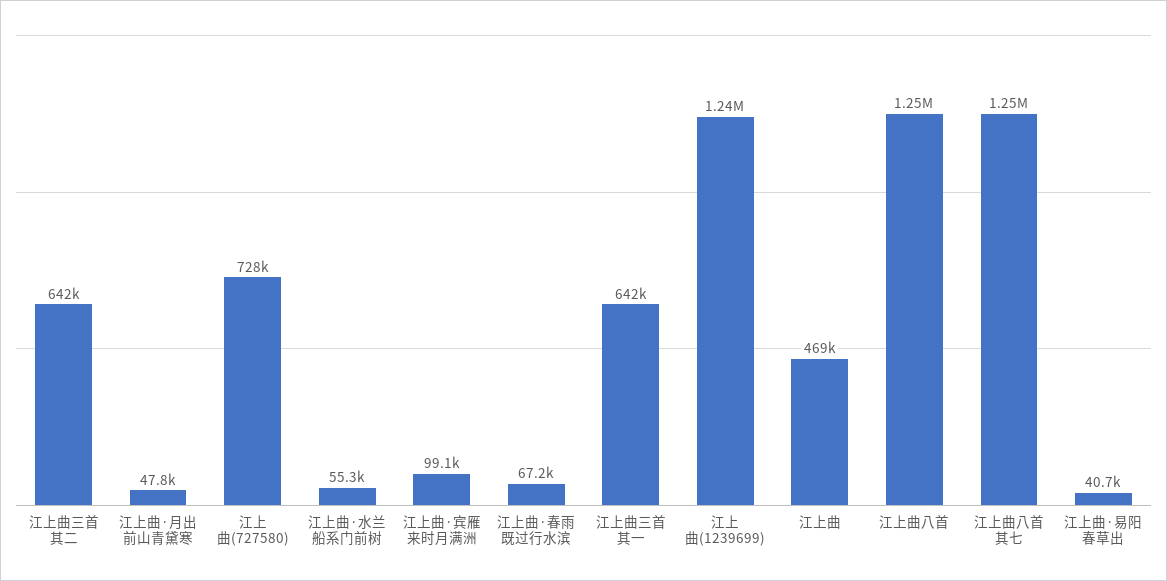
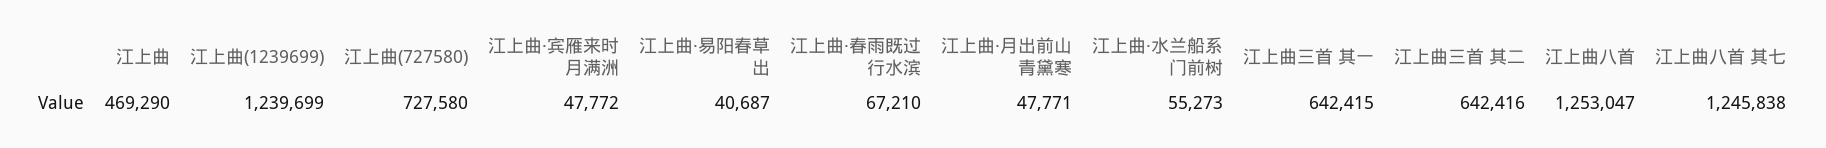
  {
    "江上曲三首 其二": 642416,
    "江上曲·月出前山青黛寒": 47771,
    "江上曲(727580)": 727580,
    "江上曲·水兰船系门前树": 55273,
-   "江上曲·宾雁来时月满洲": 99100,
+   "江上曲·宾雁来时月满洲": 47772,
    "江上曲·春雨既过行水滨": 67210,
    "江上曲三首 其一": 642415,
    "江上曲(1239699)": 1239699,
    "江上曲": 469290,
    "江上曲八首": 1253047,
    "江上曲八首 其七": 1245838,
    "江上曲·易阳春草出": 40687
  }

